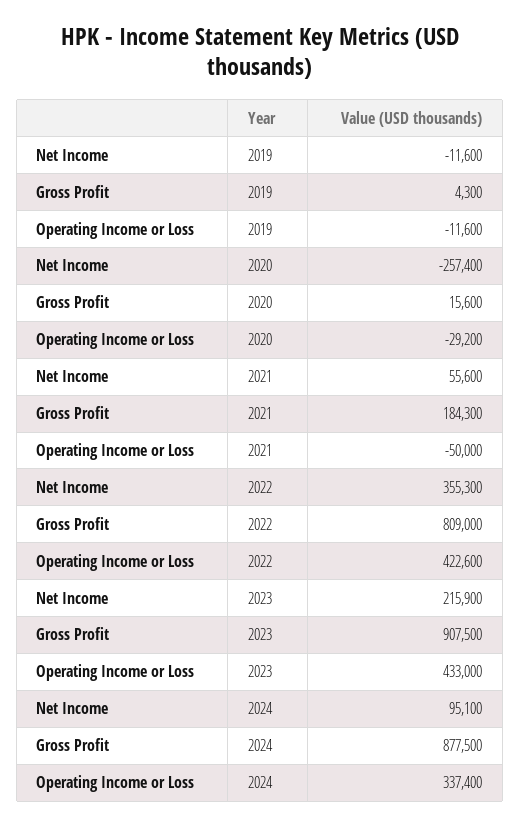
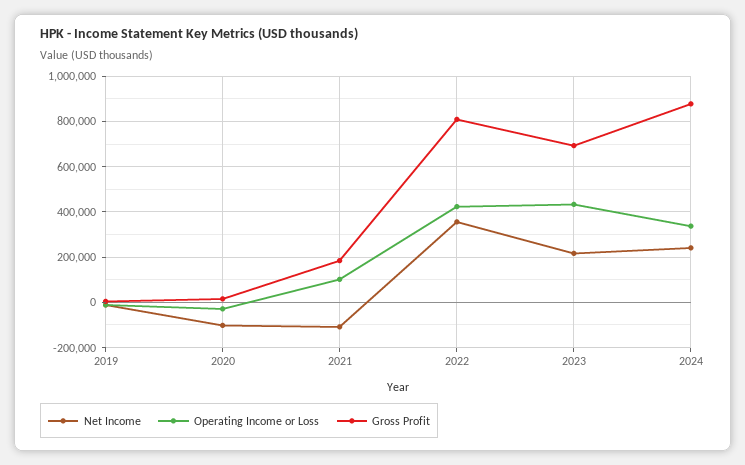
  {
    "Net Income": {
      "2019": -11600,
-     "2020": -257400,
+     "2020": -100000,
-     "2021": 55600,
+     "2021": -100000,
      "2022": 355300,
      "2023": 215900,
-     "2024": 95100
+     "2024": 250000
    },
    "Gross Profit": {
      "2019": 4300,
      "2020": 15600,
      "2021": 184300,
      "2022": 809000,
-     "2023": 907500,
+     "2023": 700000,
      "2024": 877500
    },
    "Operating Income or Loss": {
      "2019": -11600,
      "2020": -29200,
-     "2021": -50000,
+     "2021": 100000,
      "2022": 422600,
      "2023": 433000,
      "2024": 337400
    }
  }

